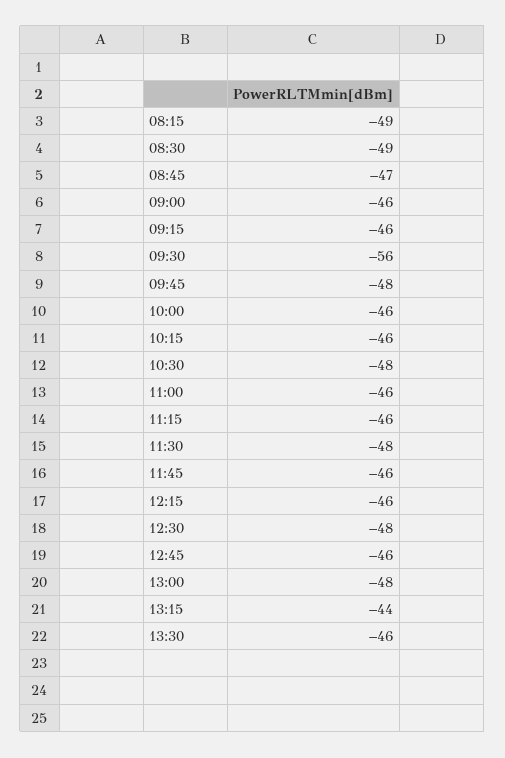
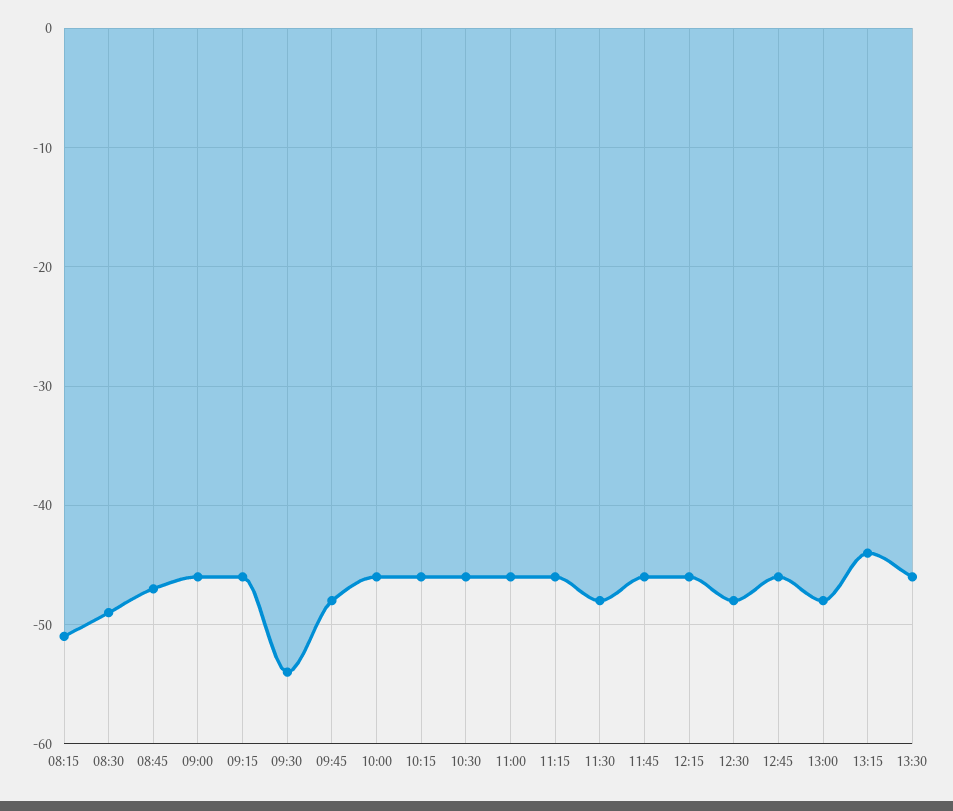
  {
-   "08:15": -49,
+   "08:15": -51,
    "08:30": -49,
    "08:45": -47,
    "09:00": -46,
    "09:15": -46,
-   "09:30": -56,
+   "09:30": -54,
    "09:45": -48,
    "10:00": -46,
    "10:15": -46,
-   "10:30": -48,
+   "10:30": -46,
    "11:00": -46,
    "11:15": -46,
    "11:30": -48,
    "11:45": -46,
    "12:15": -46,
    "12:30": -48,
    "12:45": -46,
    "13:00": -48,
    "13:15": -44,
    "13:30": -46
  }

